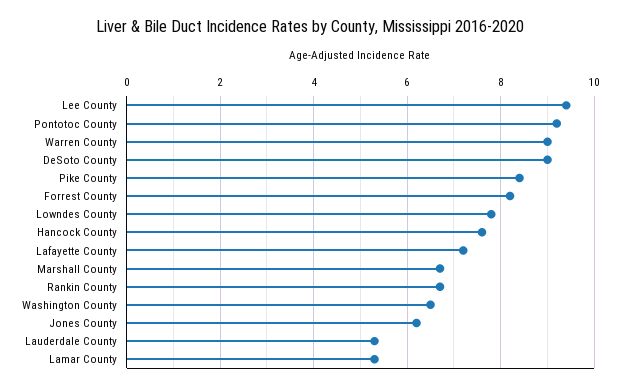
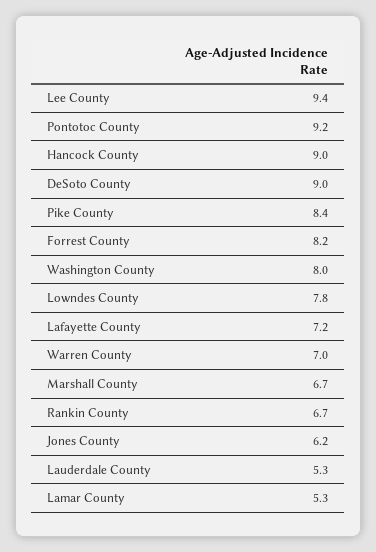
  {
    "Lee County": 9.4,
    "Pontotoc County": 9.2,
-   "Warren County": 9,
+   "Warren County": 7,
    "DeSoto County": 9,
    "Pike County": 8.4,
    "Forrest County": 8.2,
    "Lowndes County": 7.8,
-   "Hancock County": 7.5,
+   "Hancock County": 9,
    "Lafayette County": 7.2,
    "Marshall County": 6.7,
    "Rankin County": 6.7,
-   "Washington County": 6.5,
+   "Washington County": 8,
    "Jones County": 6.2,
    "Lauderdale County": 5.3,
    "Lamar County": 5.3
  }

